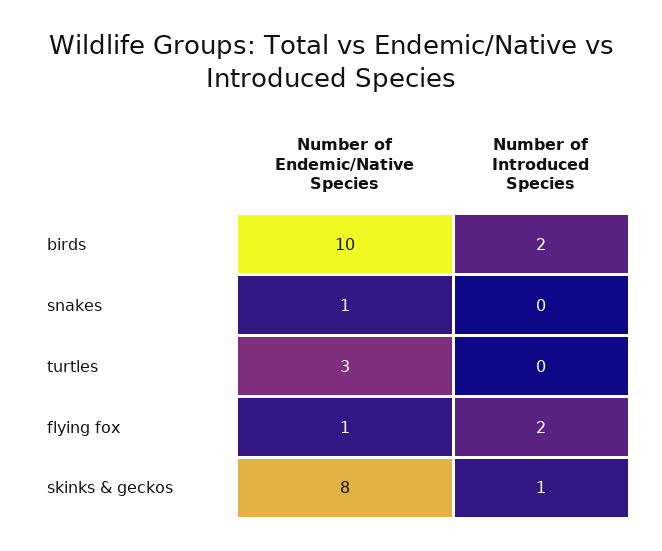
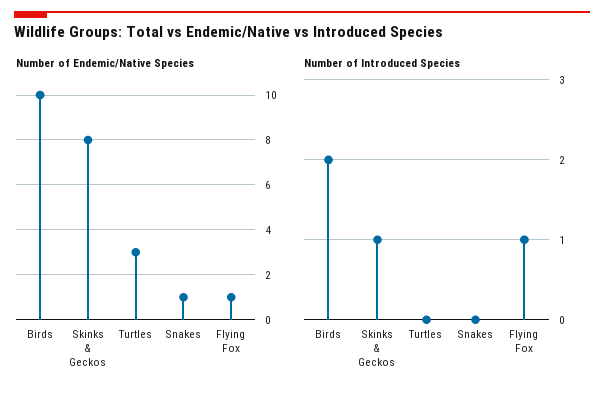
  {
    "Number of Endemic/Native Species": {
      "birds": 10,
      "snakes": 1,
      "turtles": 3,
      "flying fox": 1,
      "skinks & geckos": 8
    },
    "Number of Introduced Species": {
      "birds": 2,
      "snakes": 0,
      "turtles": 0,
-     "flying fox": 2,
+     "flying fox": 1,
      "skinks & geckos": 1
    }
  }

